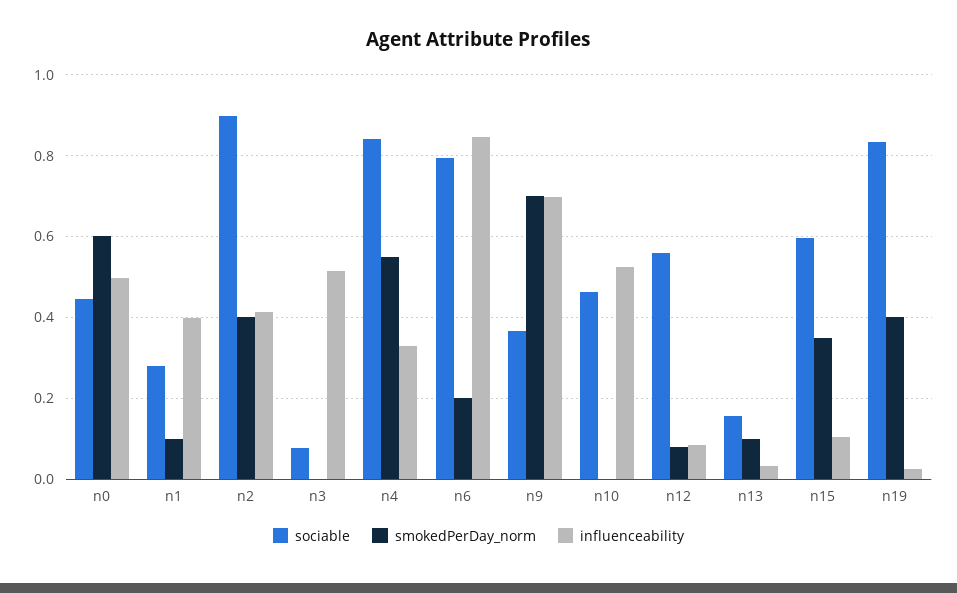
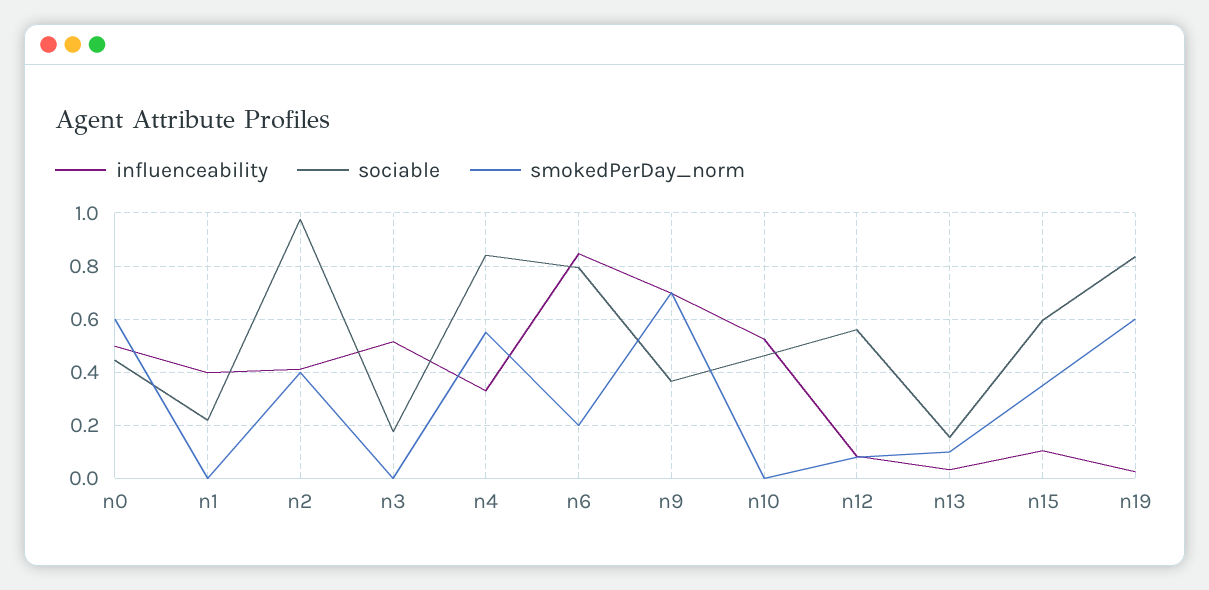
  {
    "sociable": {
      "n0": 0.44,
-     "n1": 0.28,
+     "n1": 0.225,
-     "n2": 0.9,
+     "n2": 0.975,
-     "n3": 0.08,
+     "n3": 0.175,
      "n4": 0.84,
      "n6": 0.8,
      "n9": 0.36,
      "n10": 0.46,
      "n12": 0.56,
      "n13": 0.16,
      "n15": 0.6,
      "n19": 0.84
    },
    "smokedPerDay_norm": {
      "n0": 0.6,
-     "n1": 0.1,
+     "n1": 0,
      "n2": 0.4,
      "n3": 0,
      "n4": 0.56,
      "n6": 0.2,
      "n9": 0.7,
      "n10": 0,
      "n12": 0.08,
      "n13": 0.1,
      "n15": 0.36,
-     "n19": 0.4
+     "n19": 0.6
    },
    "influenceability": {
      "n0": 0.5,
      "n1": 0.4,
      "n2": 0.42,
      "n3": 0.52,
      "n4": 0.34,
      "n6": 0.84,
      "n9": 0.7,
      "n10": 0.52,
      "n12": 0.08,
      "n13": 0.04,
      "n15": 0.1,
      "n19": 0.02
    }
  }

